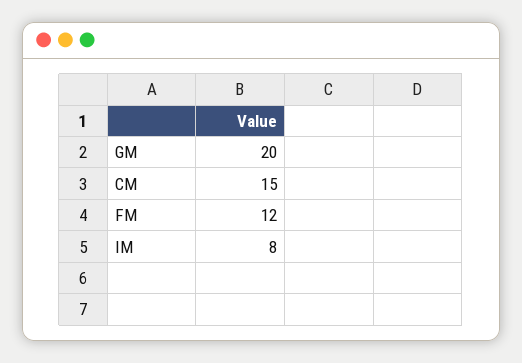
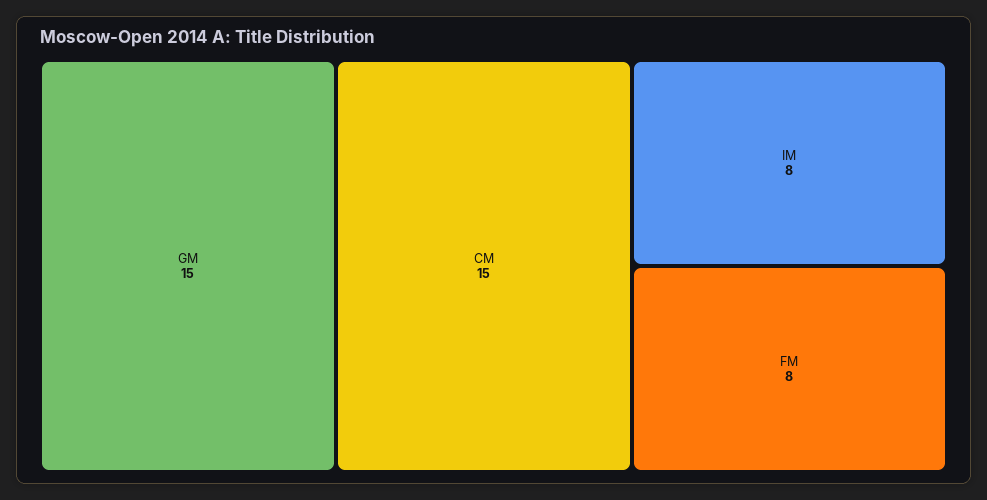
  {
-   "GM": 20,
+   "GM": 15,
    "CM": 15,
-   "FM": 12,
+   "FM": 8,
    "IM": 8
  }

